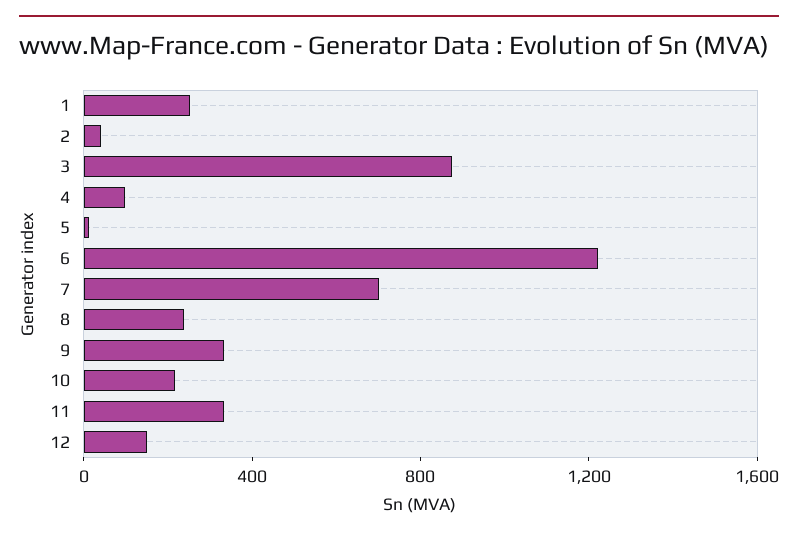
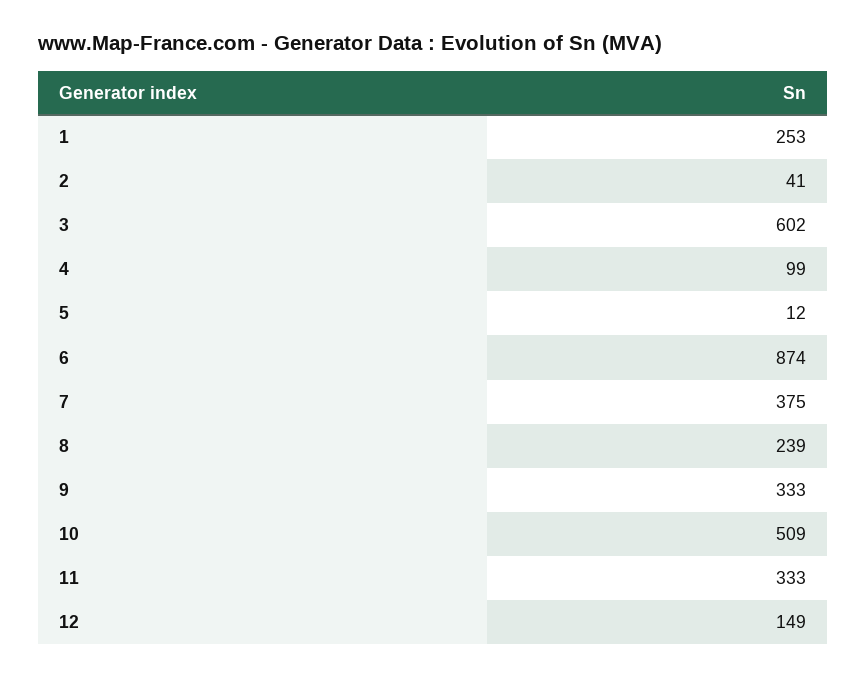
  {
    "1": 253,
    "2": 41,
-   "3": 900,
+   "3": 602,
    "4": 99,
    "5": 12,
-   "6": 1200,
+   "6": 874,
-   "7": 700,
+   "7": 375,
    "8": 239,
    "9": 333,
-   "10": 200,
+   "10": 509,
    "11": 333,
    "12": 149
  }

